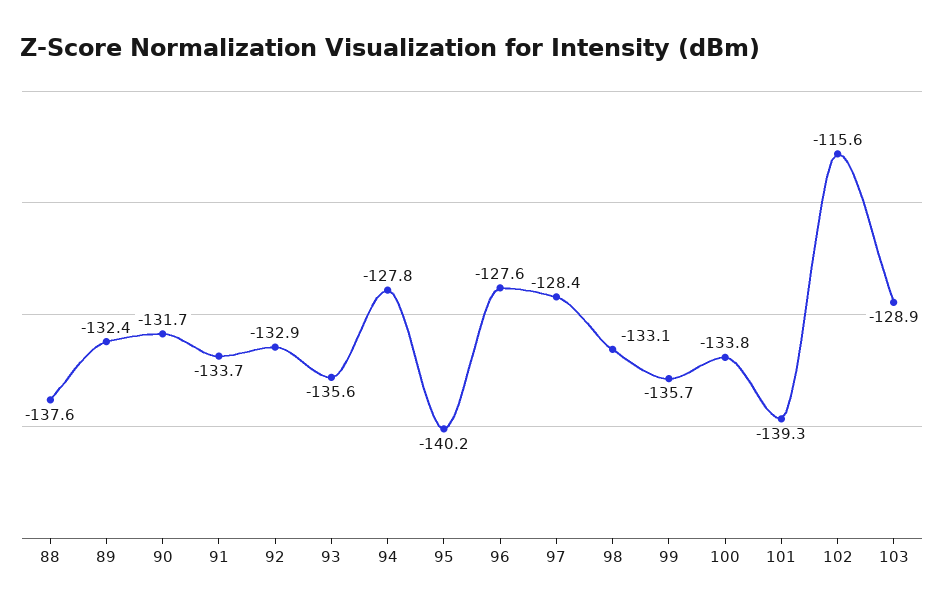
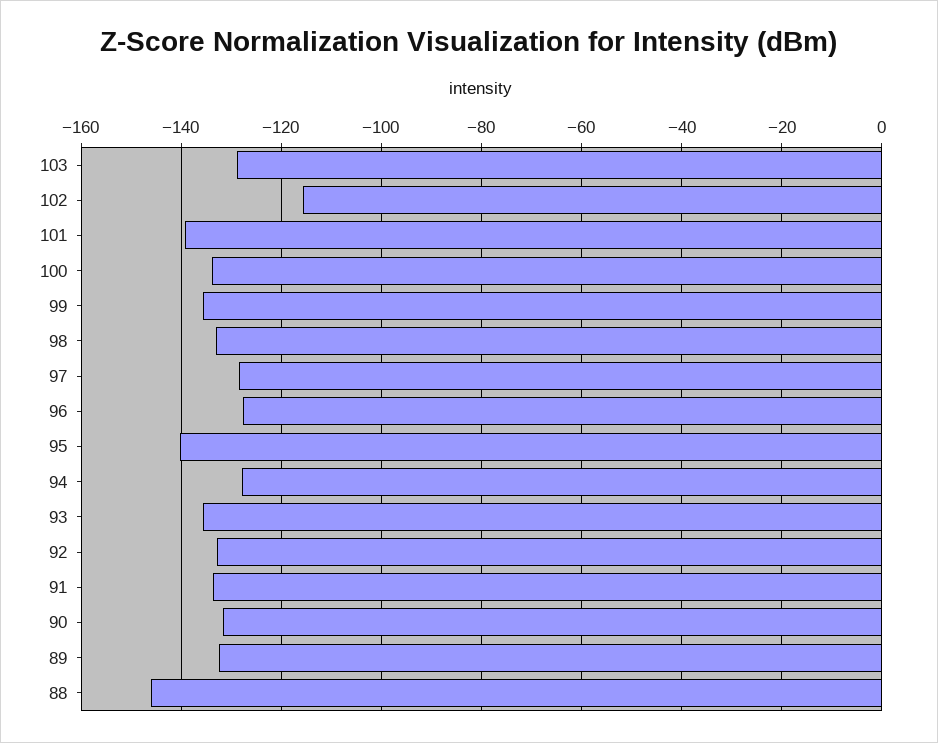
  {
-   "88": -137.6,
+   "88": -146,
    "89": -132.4,
    "90": -131.7,
    "91": -133.7,
    "92": -132.9,
    "93": -135.6,
    "94": -127.8,
    "95": -140.2,
    "96": -127.6,
    "97": -128.4,
    "98": -133.1,
    "99": -135.7,
    "100": -133.8,
    "101": -139.3,
    "102": -115.6,
    "103": -128.9
  }

